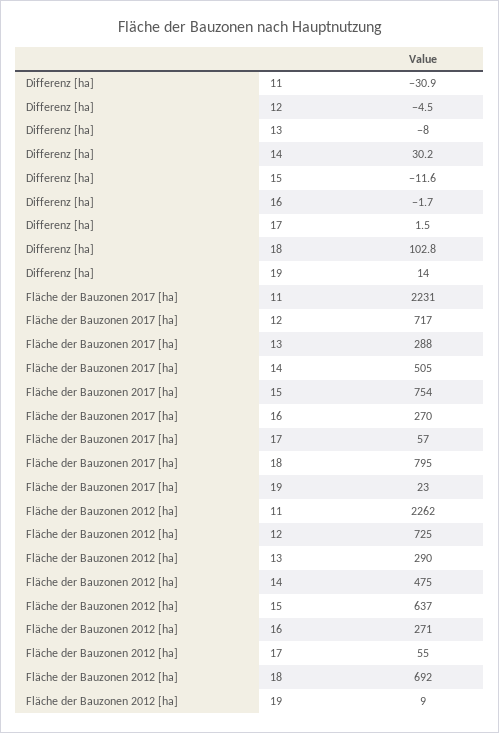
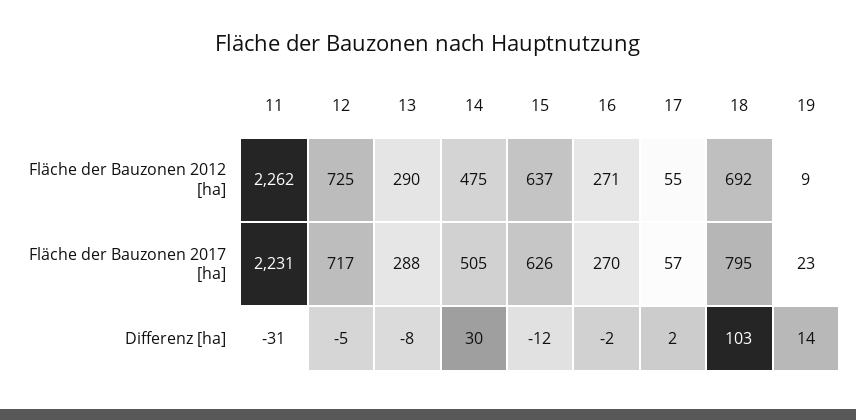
  {
    "Differenz [ha]": {
      "11": -30.9,
      "12": -4.5,
      "13": -8,
      "14": 30.2,
      "15": -11.6,
      "16": -1.7,
      "17": 1.5,
      "18": 102.8,
      "19": 14
    },
    "Fläche der Bauzonen 2017 [ha]": {
      "11": 2231,
      "12": 717,
      "13": 288,
      "14": 505,
-     "15": 754,
+     "15": 626,
      "16": 270,
      "17": 57,
      "18": 795,
      "19": 23
    },
    "Fläche der Bauzonen 2012 [ha]": {
      "11": 2262,
      "12": 725,
      "13": 290,
      "14": 475,
      "15": 637,
      "16": 271,
      "17": 55,
      "18": 692,
      "19": 9
    }
  }

